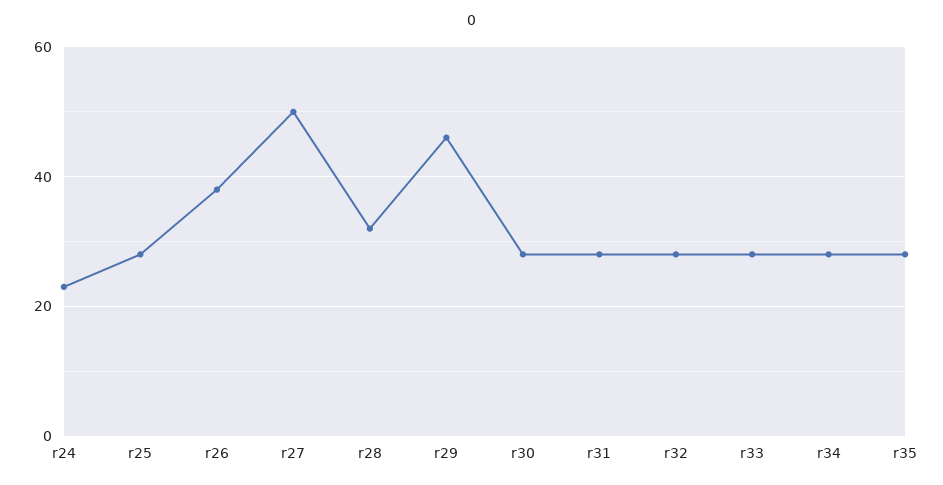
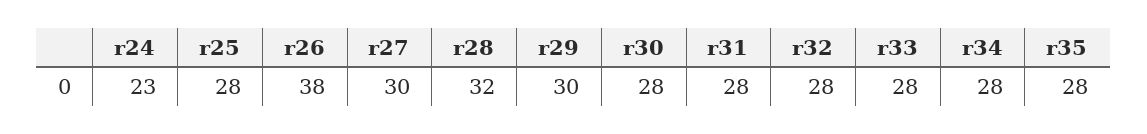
  {
    "r24": 23,
    "r25": 28,
    "r26": 38,
-   "r27": 50,
+   "r27": 30,
    "r28": 32,
-   "r29": 45,
+   "r29": 30,
    "r30": 28,
    "r31": 28,
    "r32": 28,
    "r33": 28,
    "r34": 28,
    "r35": 28
  }

